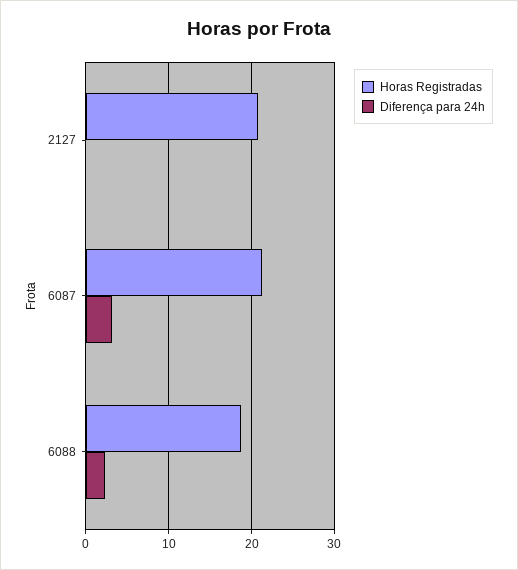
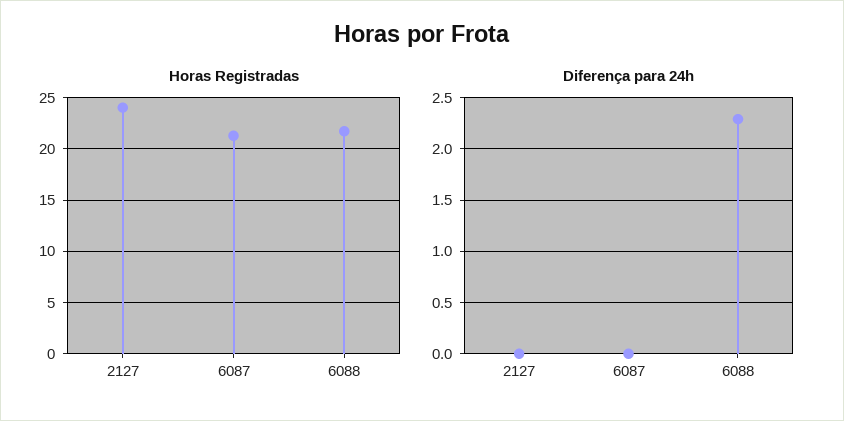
  {
    "Horas Registradas": {
-     "2127": 21,
+     "2127": 24,
      "6087": 21,
-     "6088": 19
+     "6088": 22
    },
    "Diferença para 24h": {
      "2127": 0,
-     "6087": 3,
+     "6087": 0,
      "6088": 2.3
    }
  }

